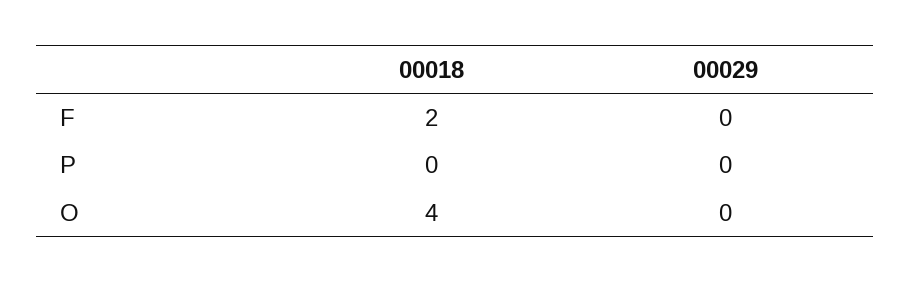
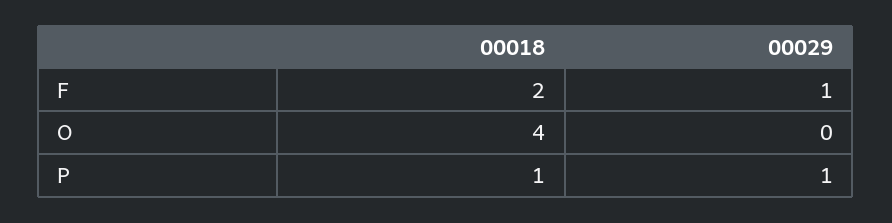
  {
    "00018": {
      "F": 2,
-     "P": 0,
+     "P": 1,
      "O": 4
    },
    "00029": {
-     "F": 0,
+     "F": 1,
-     "P": 0,
+     "P": 1,
      "O": 0
    }
  }

